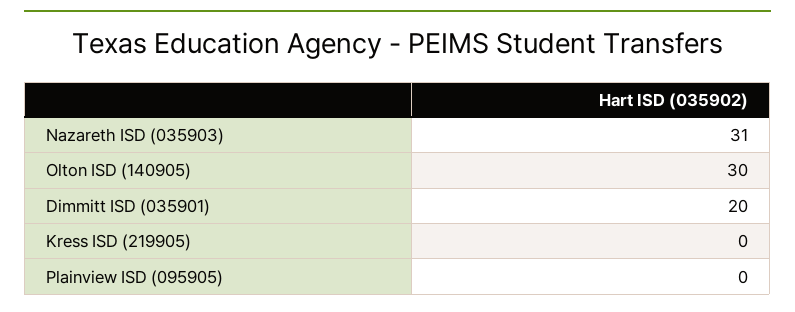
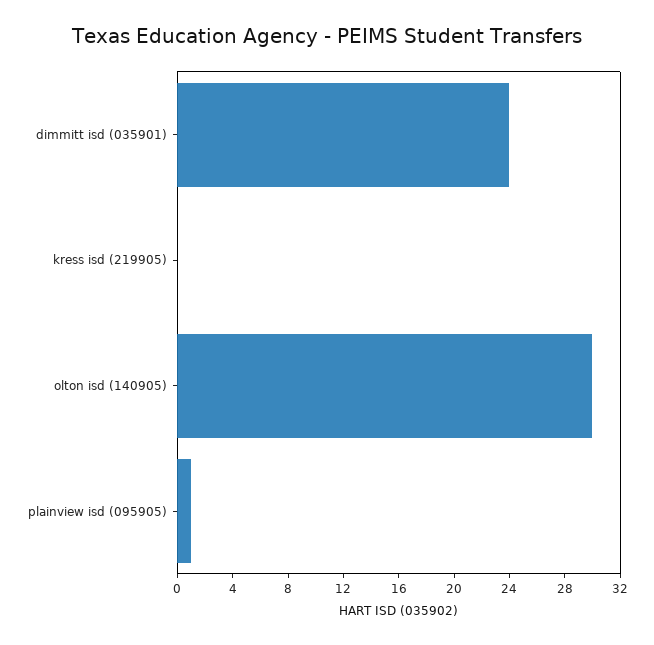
  {
-   "Nazareth ISD (035903)": 31,
    "Olton ISD (140905)": 30,
-   "Dimmitt ISD (035901)": 20,
+   "Dimmitt ISD (035901)": 24,
    "Kress ISD (219905)": 0,
-   "Plainview ISD (095905)": 0
+   "Plainview ISD (095905)": 1
  }

